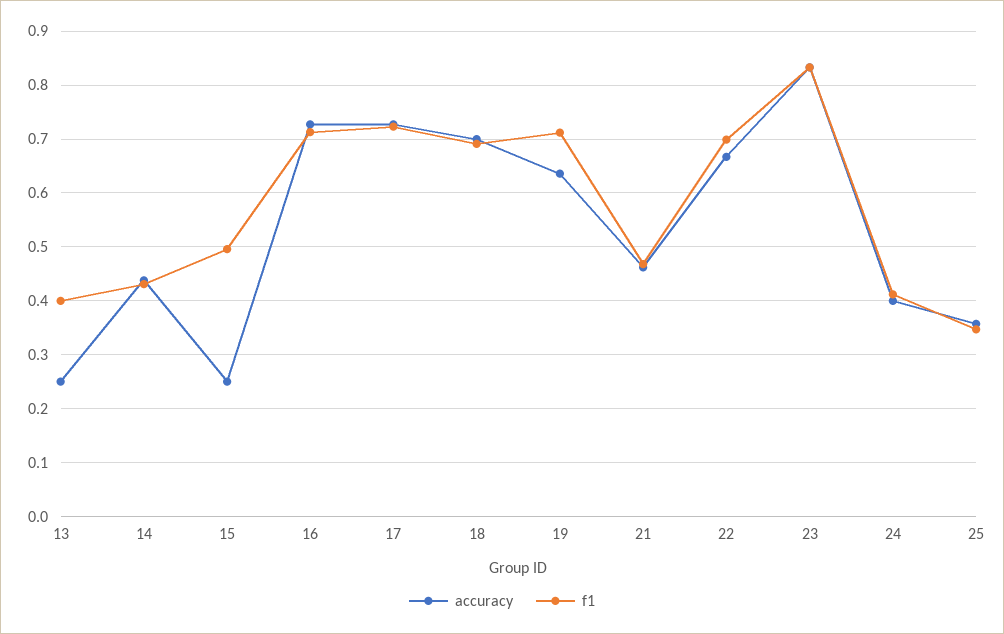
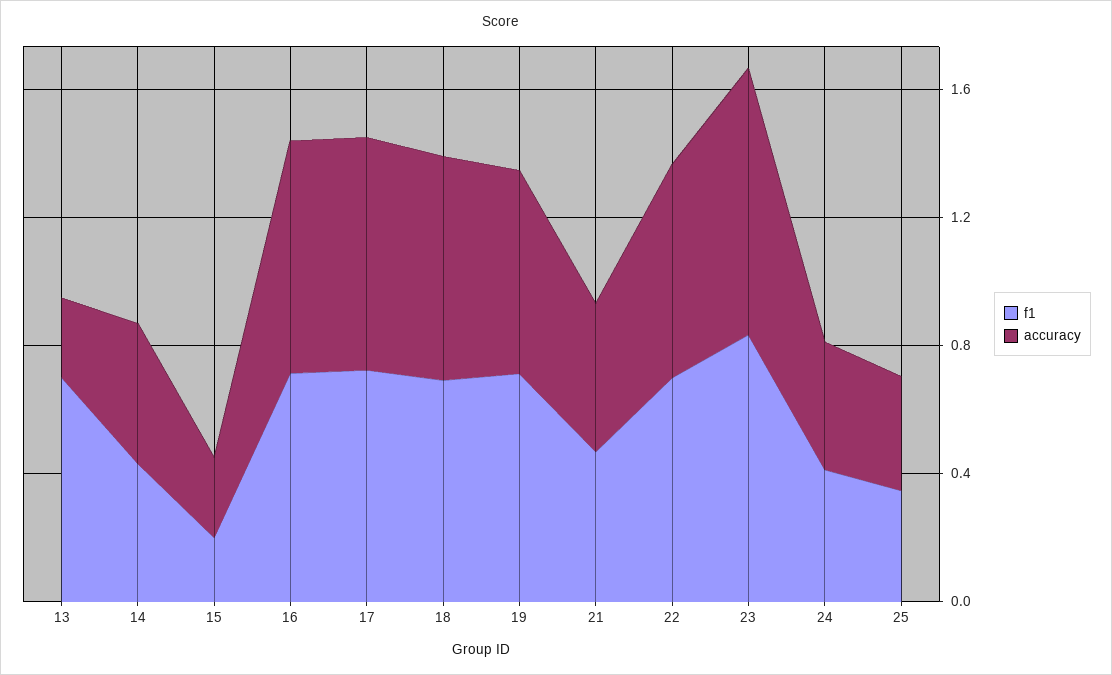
  {
    "accuracy": {
      "13": 0.26,
      "14": 0.44,
      "15": 0.26,
      "16": 0.72,
      "17": 0.72,
      "18": 0.7,
      "19": 0.64,
      "21": 0.46,
      "22": 0.66,
      "23": 0.84,
      "24": 0.4,
      "25": 0.36
    },
    "f1": {
-     "13": 0.4,
+     "13": 0.7,
      "14": 0.44,
-     "15": 0.5,
+     "15": 0.2,
      "16": 0.72,
      "17": 0.72,
      "18": 0.7,
      "19": 0.72,
      "21": 0.46,
      "22": 0.7,
      "23": 0.84,
      "24": 0.42,
      "25": 0.34
    }
  }

